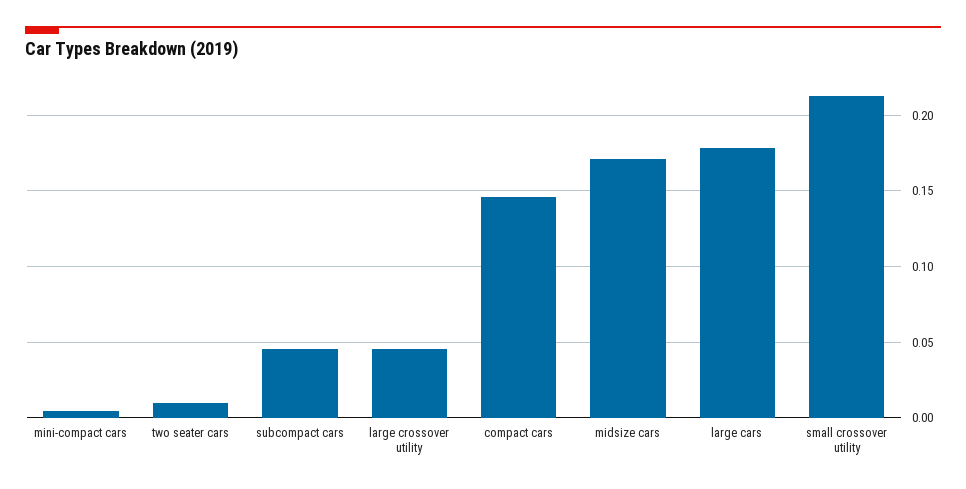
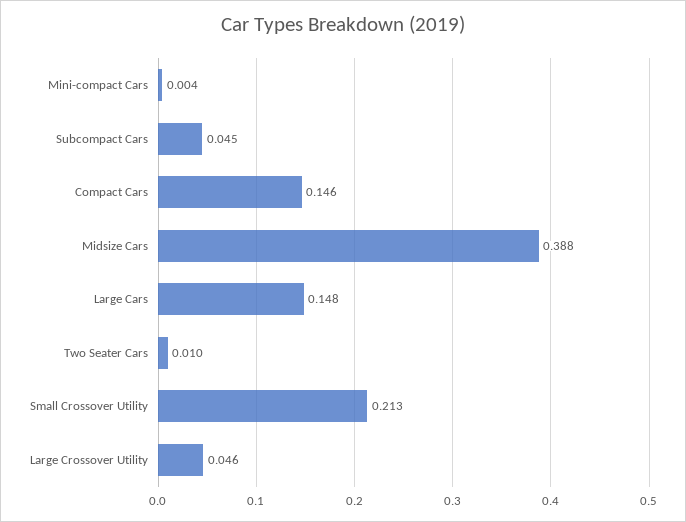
  {
    "mini-compact cars": 0.004,
    "two seater cars": 0.01,
    "subcompact cars": 0.045,
    "large crossover utility": 0.046,
    "compact cars": 0.146,
-   "midsize cars": 0.17,
+   "midsize cars": 0.388,
-   "large cars": 0.18,
+   "large cars": 0.148,
    "small crossover utility": 0.213
  }

